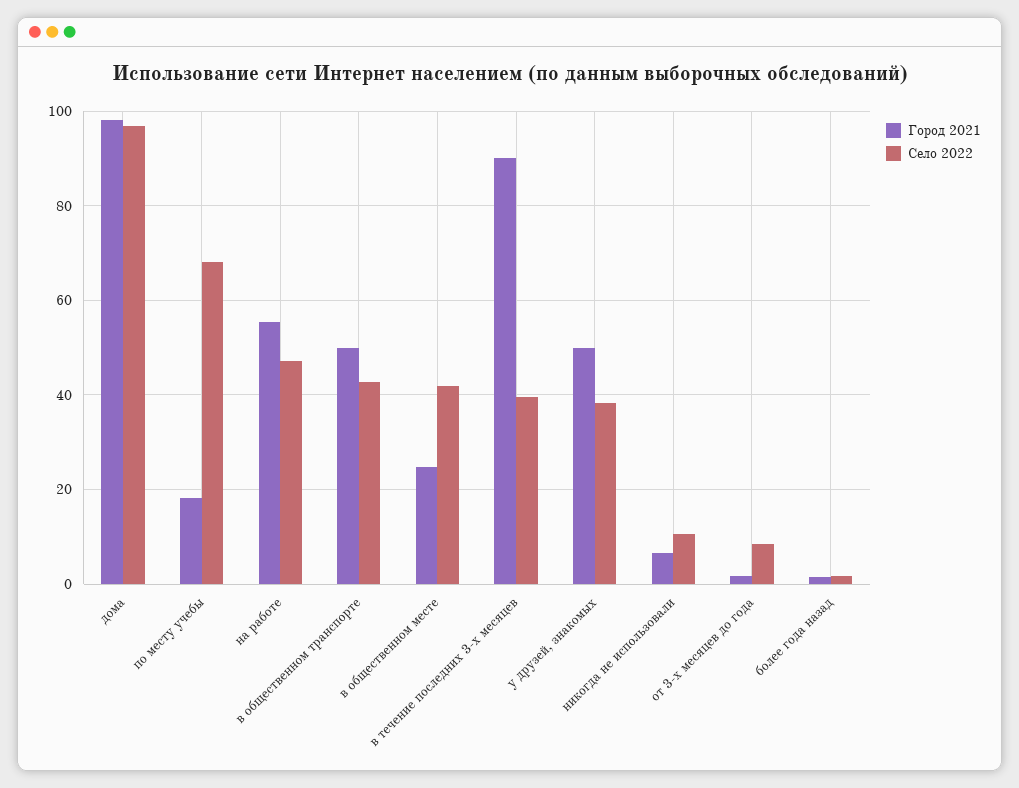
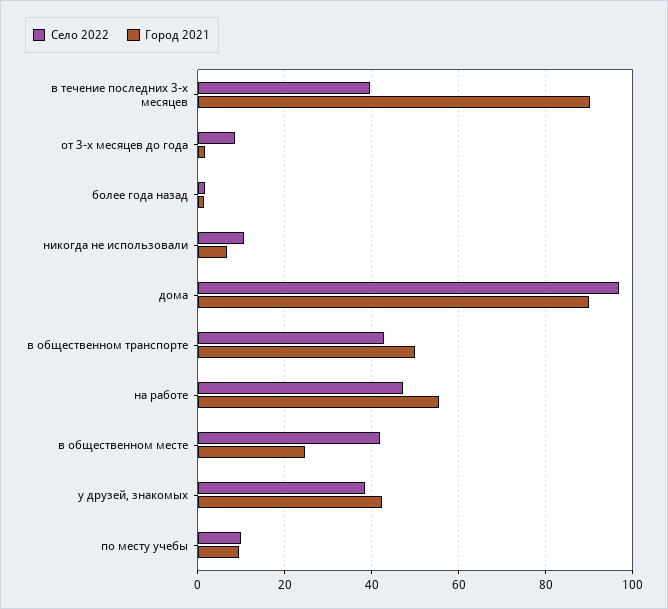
  {
    "Город 2021": {
-     "дома": 98,
+     "дома": 90,
-     "по месту учебы": 18,
+     "по месту учебы": 10,
      "на работе": 56,
      "в общественном транспорте": 50,
      "в общественном месте": 24,
      "в течение последних 3-х месяцев": 90,
-     "у друзей, знакомых": 50,
+     "у друзей, знакомых": 42,
      "никогда не использовали": 6,
      "от 3-х месяцев до года": 2,
      "более года назад": 2
    },
    "Село 2022": {
      "дома": 96,
-     "по месту учебы": 68,
+     "по месту учебы": 10,
      "на работе": 48,
      "в общественном транспорте": 42,
      "в общественном месте": 42,
      "в течение последних 3-х месяцев": 40,
      "у друзей, знакомых": 38,
      "никогда не использовали": 10,
      "от 3-х месяцев до года": 8,
      "более года назад": 2
    }
  }

